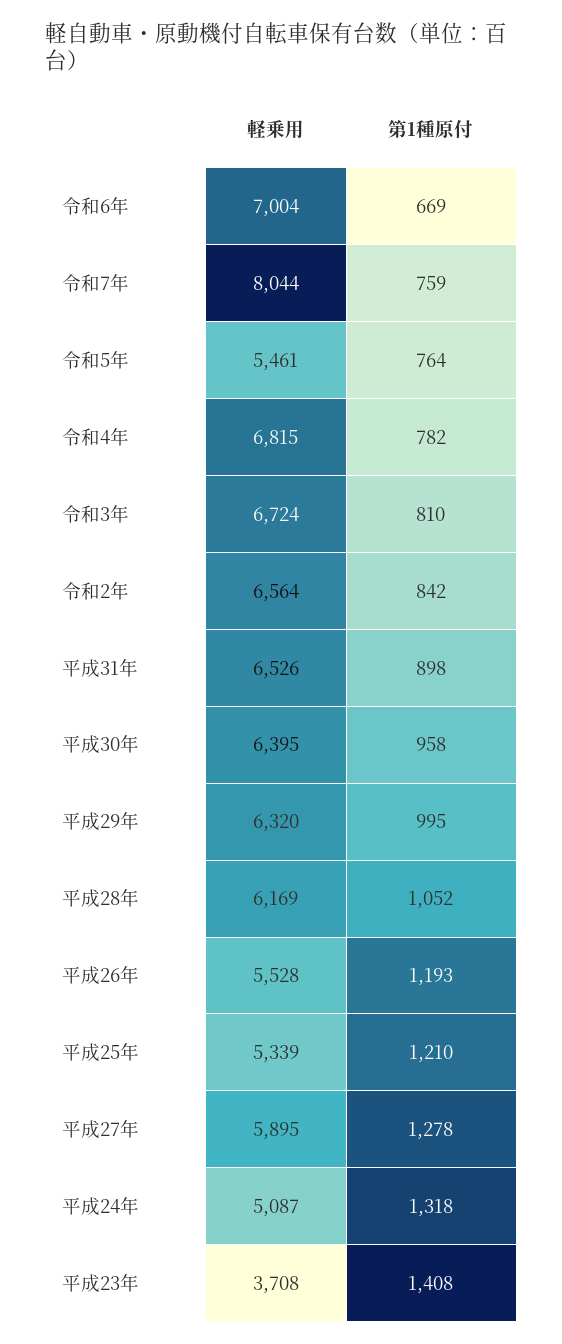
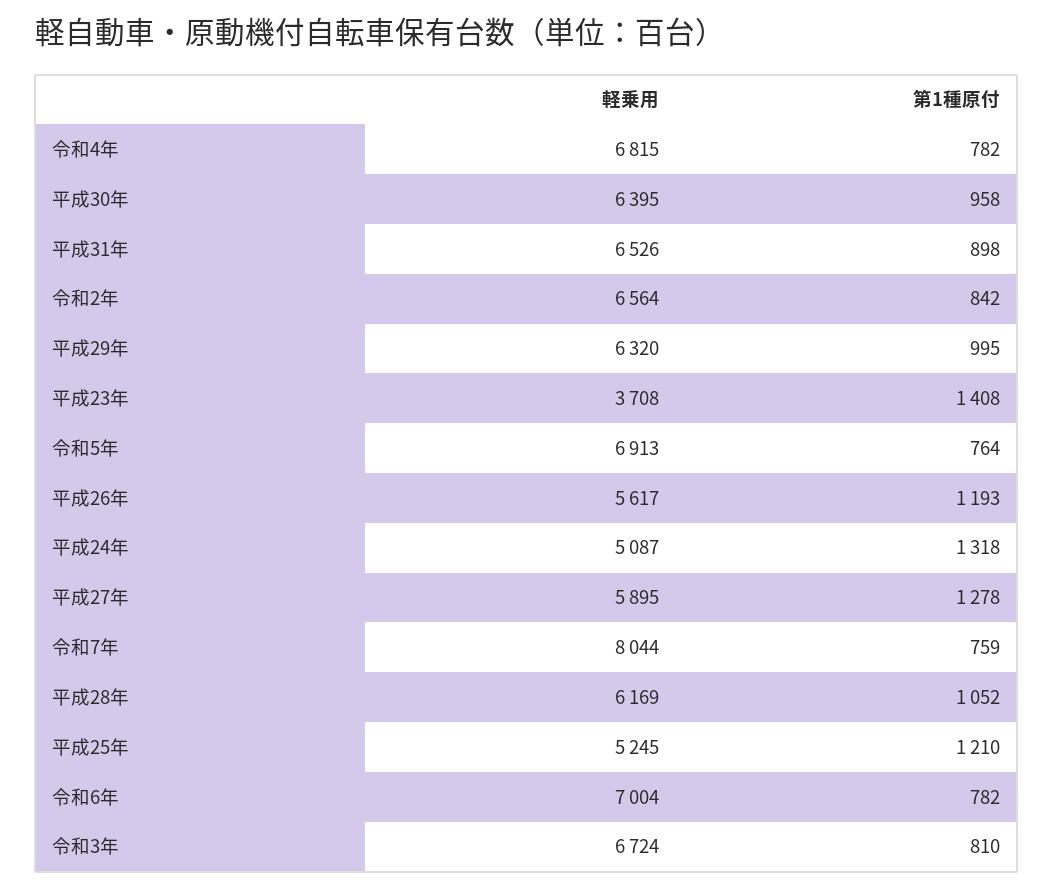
  {
    "軽乗用": {
      "令和6年": 7004,
      "令和7年": 8044,
-     "令和5年": 5461,
+     "令和5年": 6913,
      "令和4年": 6815,
      "令和3年": 6724,
      "令和2年": 6564,
      "平成31年": 6526,
      "平成30年": 6395,
      "平成29年": 6320,
      "平成28年": 6169,
-     "平成26年": 5528,
+     "平成26年": 5617,
-     "平成25年": 5339,
+     "平成25年": 5245,
      "平成27年": 5895,
      "平成24年": 5087,
      "平成23年": 3708
    },
    "第1種原付": {
-     "令和6年": 669,
+     "令和6年": 782,
      "令和7年": 759,
      "令和5年": 764,
      "令和4年": 782,
      "令和3年": 810,
      "令和2年": 842,
      "平成31年": 898,
      "平成30年": 958,
      "平成29年": 995,
      "平成28年": 1052,
      "平成26年": 1193,
      "平成25年": 1210,
      "平成27年": 1278,
      "平成24年": 1318,
      "平成23年": 1408
    }
  }

